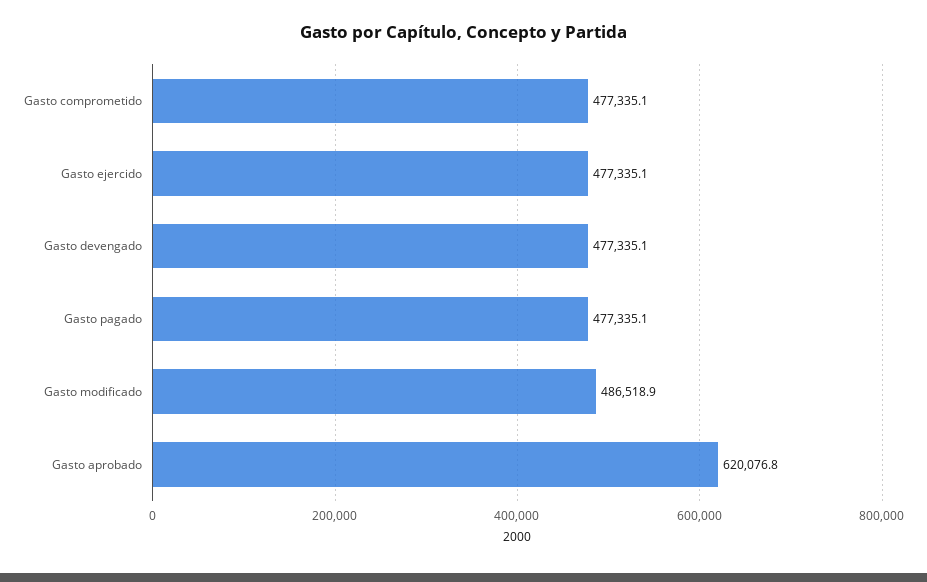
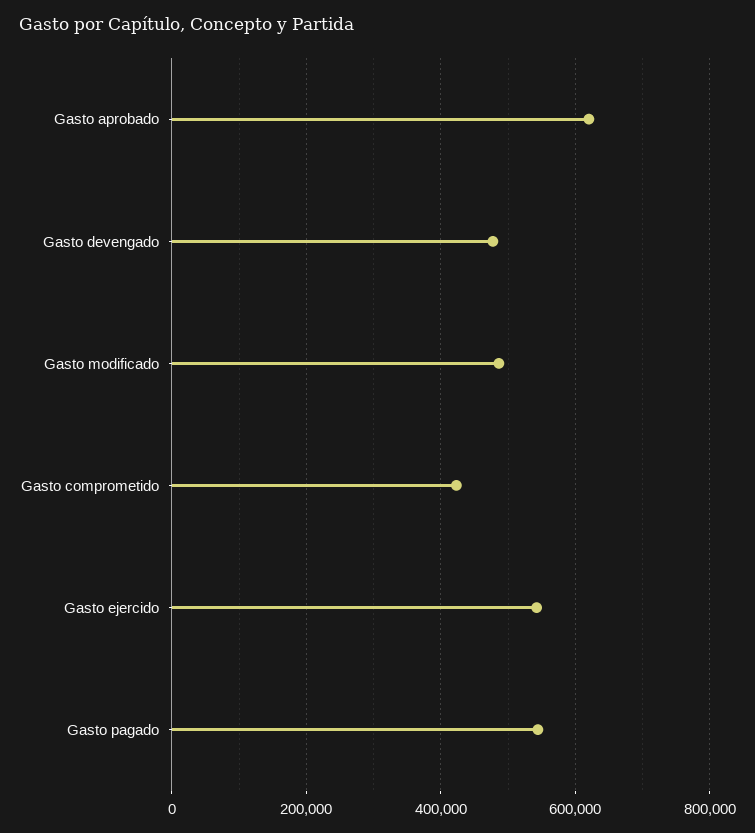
  {
-   "Gasto comprometido": 477335.1,
+   "Gasto comprometido": 420000,
-   "Gasto ejercido": 477335.1,
+   "Gasto ejercido": 540000,
    "Gasto devengado": 477335.1,
-   "Gasto pagado": 477335.1,
+   "Gasto pagado": 540000,
    "Gasto modificado": 486518.9,
    "Gasto aprobado": 620076.8
  }

